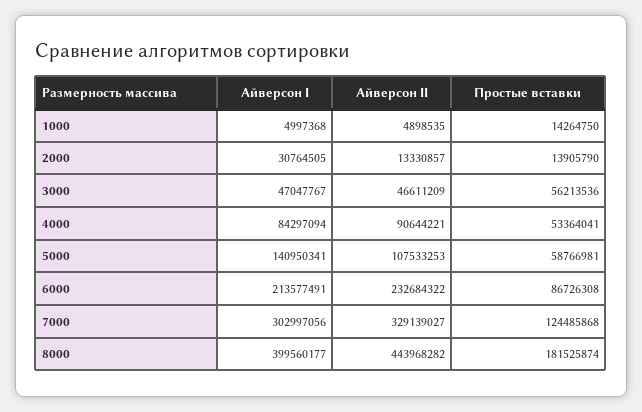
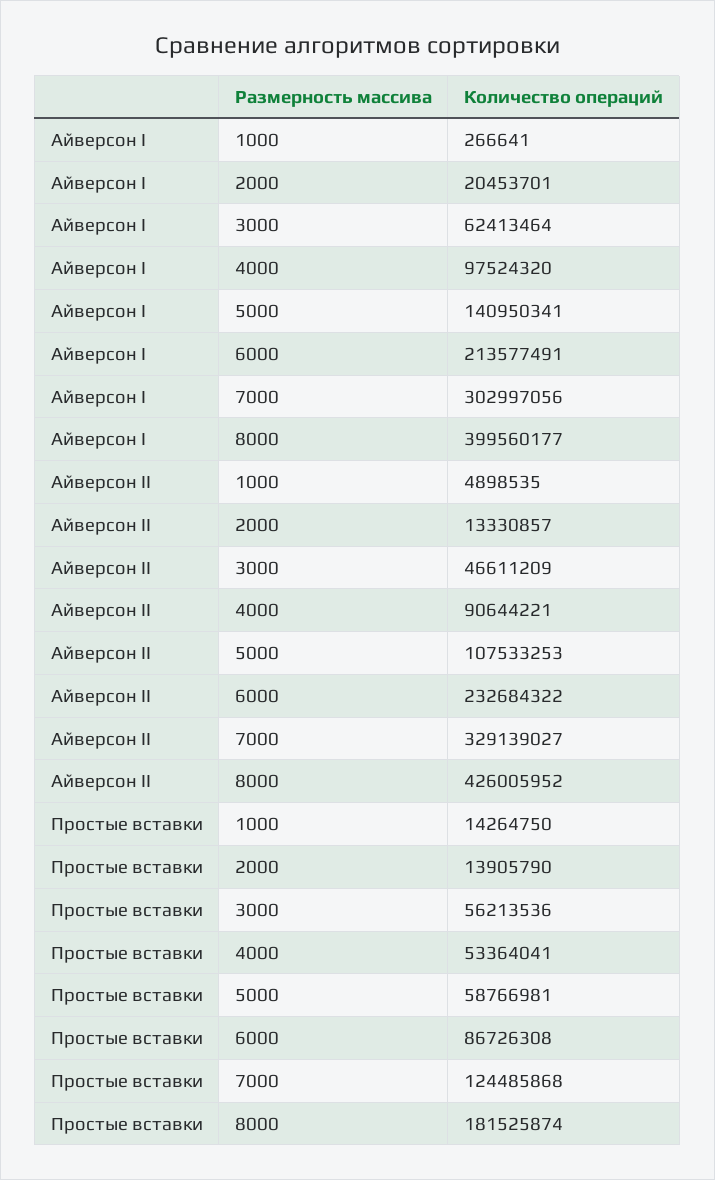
  {
    "Айверсон I": {
-     "1000": 4997368,
+     "1000": 266641,
-     "2000": 30764505,
+     "2000": 20453701,
-     "3000": 47047767,
+     "3000": 62413464,
-     "4000": 84297094,
+     "4000": 97524320,
      "5000": 140950341,
      "6000": 213577491,
      "7000": 302997056,
      "8000": 399560177
    },
    "Айверсон II": {
      "1000": 4898535,
      "2000": 13330857,
      "3000": 46611209,
      "4000": 90644221,
      "5000": 107533253,
      "6000": 232684322,
      "7000": 329139027,
-     "8000": 443968282
+     "8000": 426005952
    },
    "Простые вставки": {
      "1000": 14264750,
      "2000": 13905790,
      "3000": 56213536,
      "4000": 53364041,
      "5000": 58766981,
      "6000": 86726308,
      "7000": 124485868,
      "8000": 181525874
    }
  }

